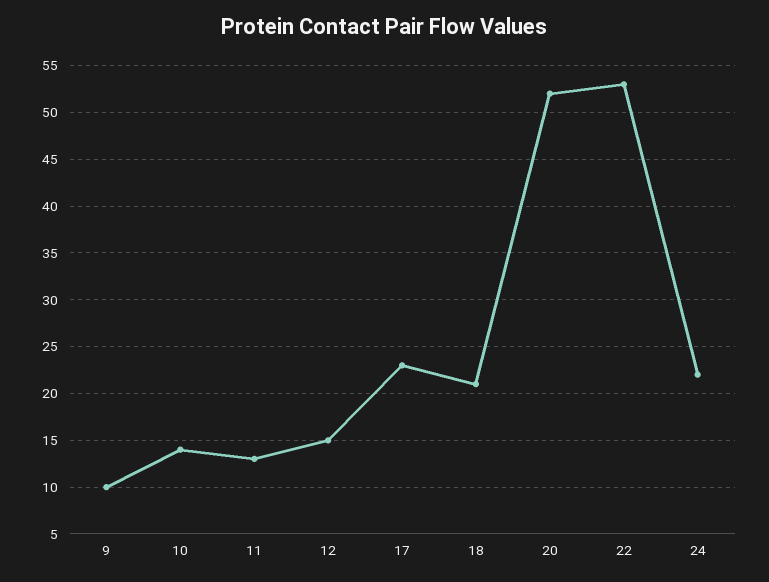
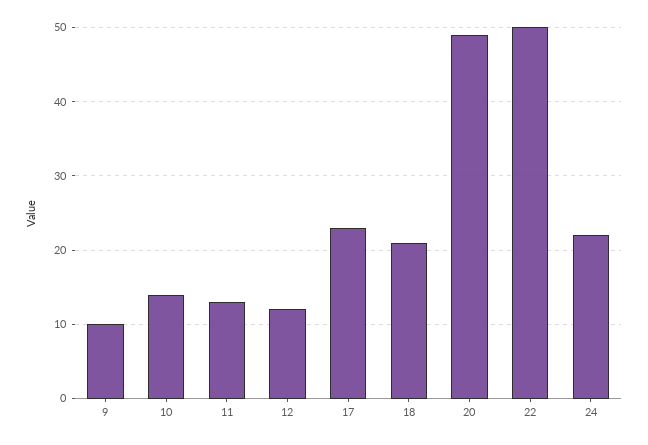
  {
    "9": 10,
    "10": 14,
    "11": 13,
-   "12": 15,
+   "12": 12,
    "17": 23,
    "18": 21,
-   "20": 52,
+   "20": 49,
-   "22": 53,
+   "22": 50,
    "24": 22
  }

